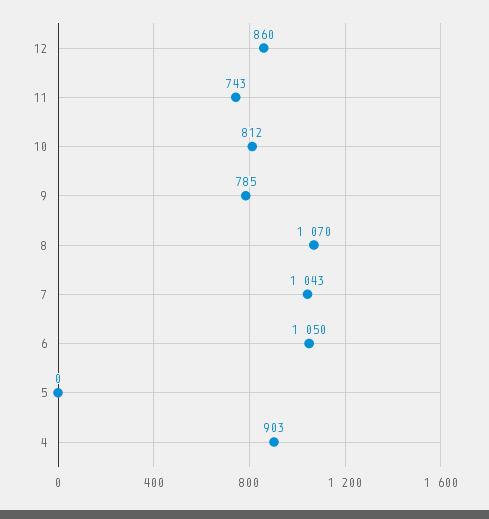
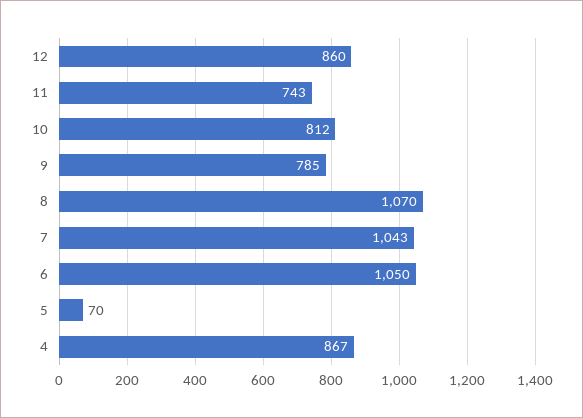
  {
    "12": 860,
    "11": 743,
    "10": 812,
    "9": 785,
    "8": 1070,
    "7": 1043,
    "6": 1050,
-   "5": 0,
+   "5": 70,
-   "4": 903
+   "4": 867
  }

